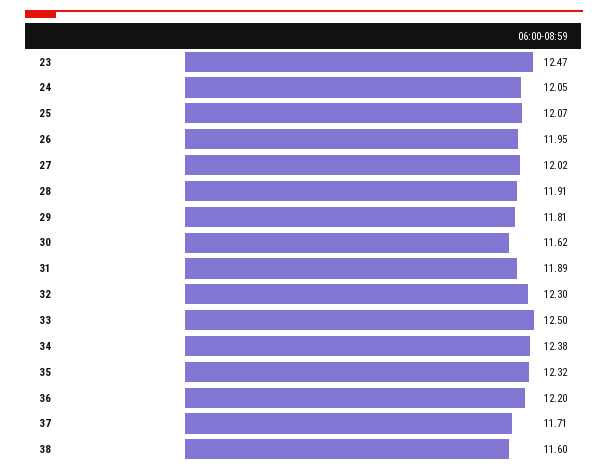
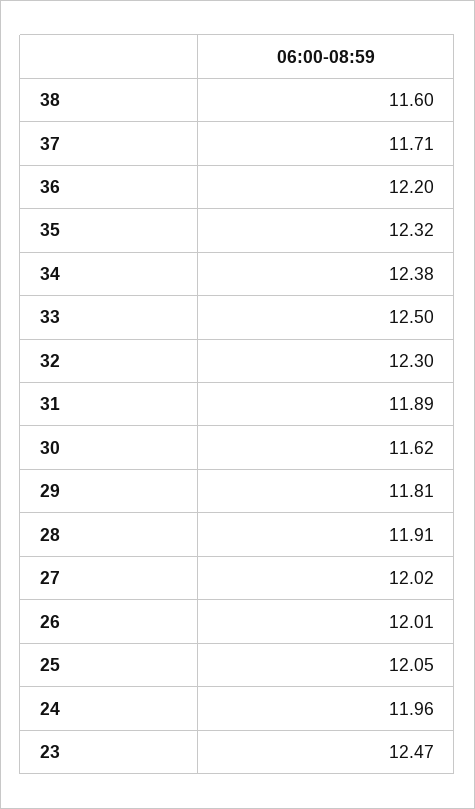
  {
    "23": 12.47,
-   "24": 12.05,
+   "24": 11.96,
-   "25": 12.07,
+   "25": 12.05,
-   "26": 11.95,
+   "26": 12.01,
    "27": 12.02,
    "28": 11.91,
    "29": 11.81,
    "30": 11.62,
    "31": 11.89,
    "32": 12.3,
    "33": 12.5,
    "34": 12.38,
    "35": 12.32,
    "36": 12.2,
    "37": 11.71,
    "38": 11.6
  }

